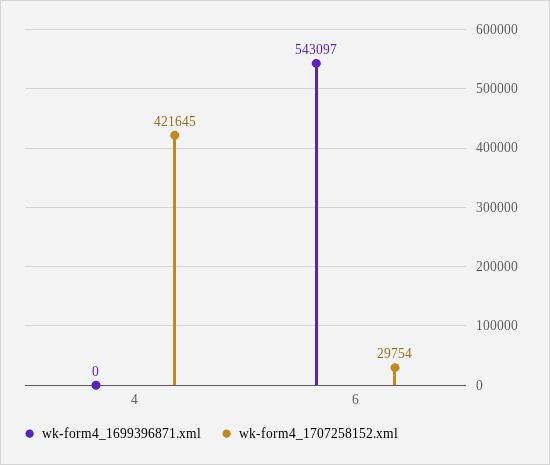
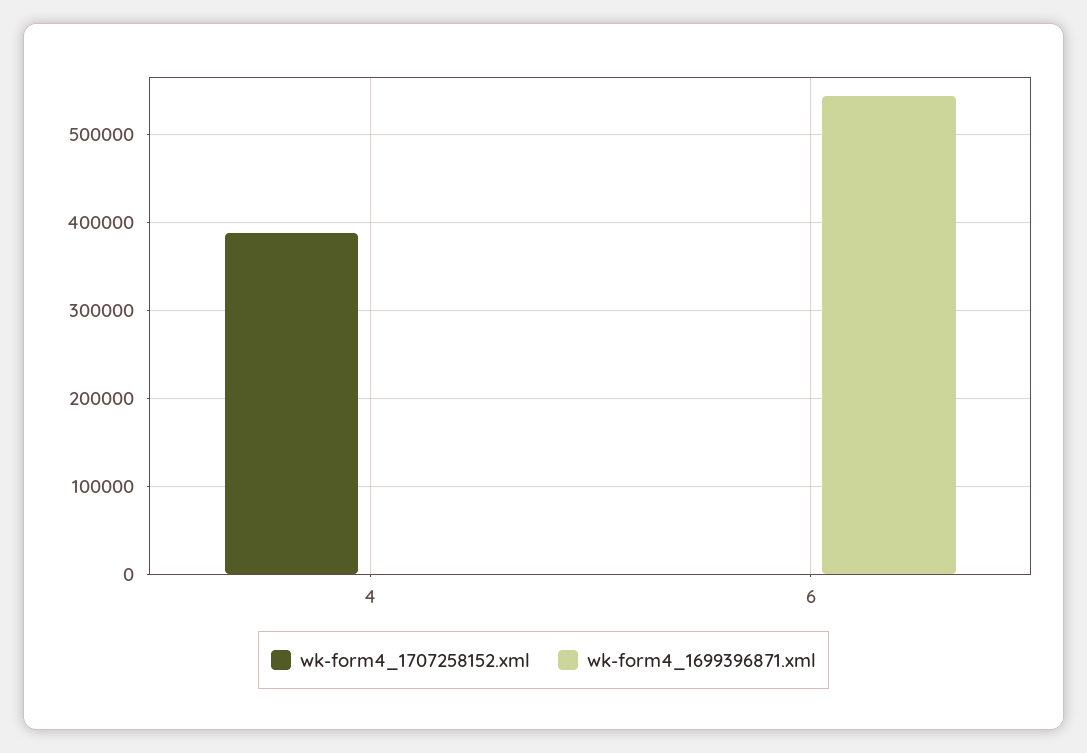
  {
    "wk-form4_1699396871.xml": {
      "4": 0,
      "6": 543097
    },
    "wk-form4_1707258152.xml": {
-     "4": 421645,
+     "4": 390000,
-     "6": 29754
+     "6": 0
    }
  }

